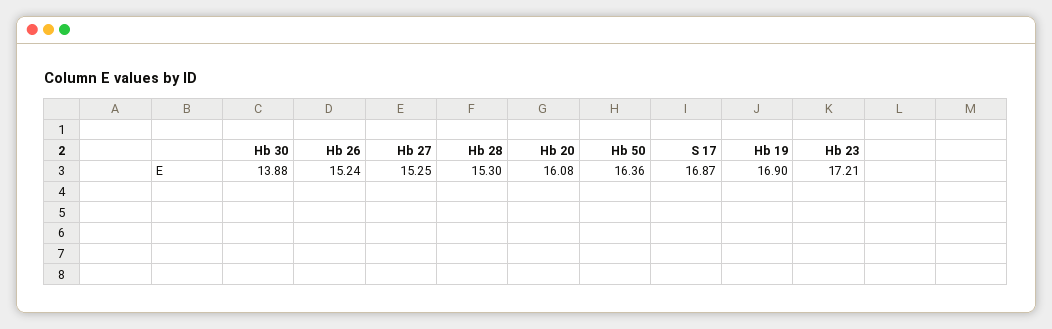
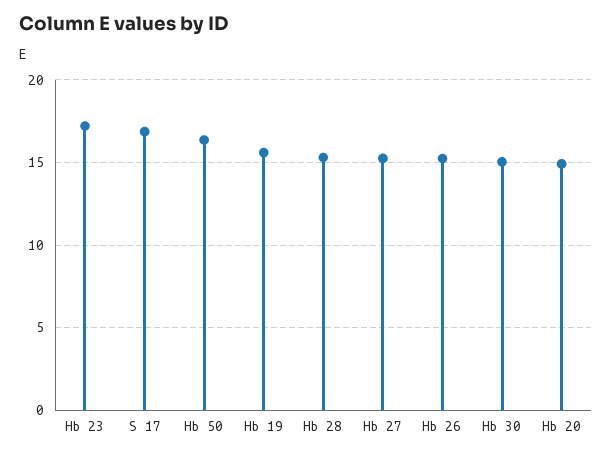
  {
-   "Hb 30": 13.88,
+   "Hb 30": 15,
    "Hb 26": 15.24,
    "Hb 27": 15.25,
    "Hb 28": 15.3,
-   "Hb 20": 16.08,
+   "Hb 20": 15,
    "Hb 50": 16.36,
    "S 17": 16.87,
-   "Hb 19": 16.9,
+   "Hb 19": 15.5,
    "Hb 23": 17.21
  }

